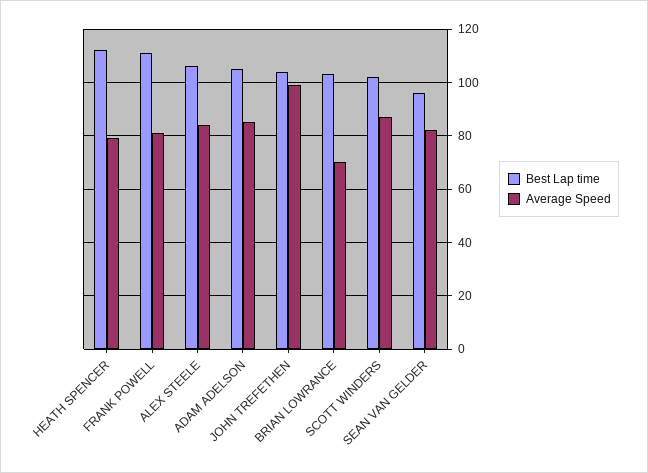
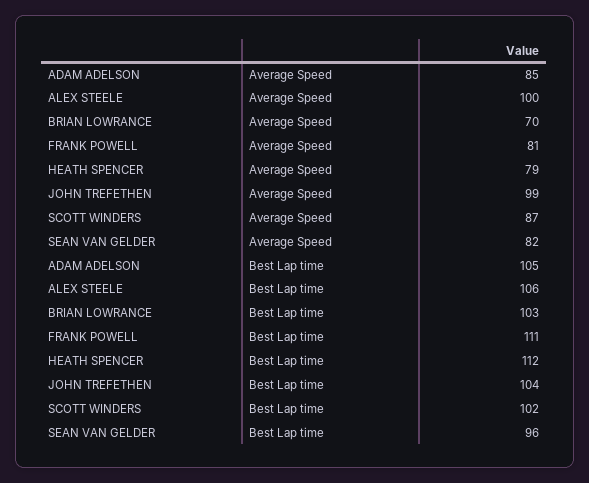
  {
    "Best Lap time": {
      "HEATH SPENCER": 112,
      "FRANK POWELL": 111,
      "ALEX STEELE": 106,
      "ADAM ADELSON": 105,
      "JOHN TREFETHEN": 104,
      "BRIAN LOWRANCE": 103,
      "SCOTT WINDERS": 102,
      "SEAN VAN GELDER": 96
    },
    "Average Speed": {
      "HEATH SPENCER": 79,
      "FRANK POWELL": 81,
-     "ALEX STEELE": 85,
+     "ALEX STEELE": 100,
      "ADAM ADELSON": 85,
      "JOHN TREFETHEN": 99,
      "BRIAN LOWRANCE": 70,
      "SCOTT WINDERS": 87,
      "SEAN VAN GELDER": 82
    }
  }

